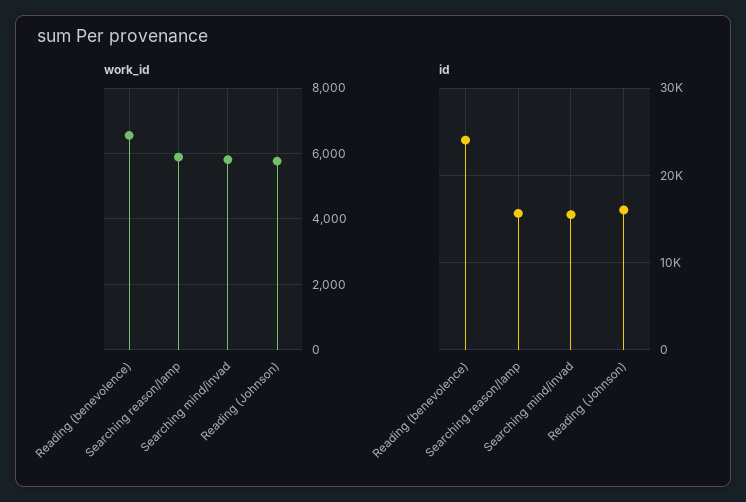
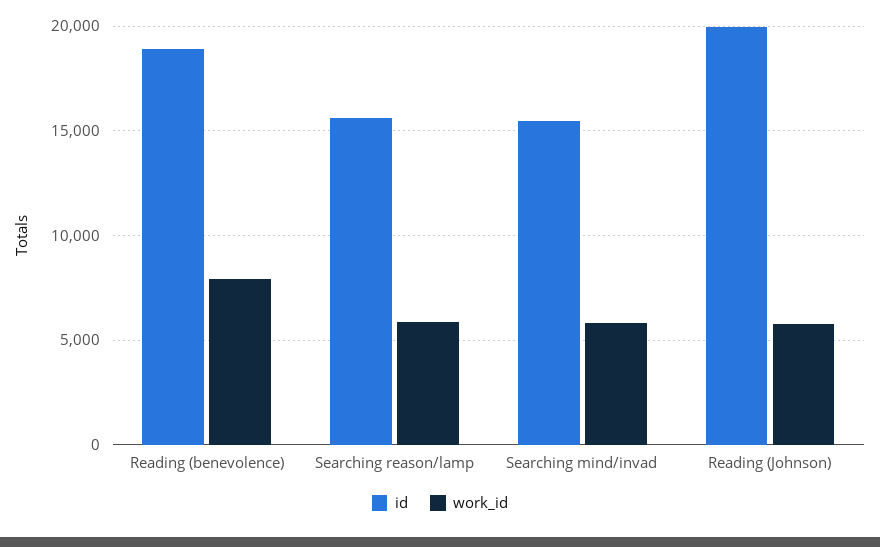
  {
    "work_id": {
-     "Reading (benevolence)": 6600,
+     "Reading (benevolence)": 8000,
      "Searching reason/lamp": 5800,
      "Searching mind/invad": 5800,
      "Reading (Johnson)": 5800
    },
    "id": {
-     "Reading (benevolence)": 24000,
+     "Reading (benevolence)": 19000,
      "Searching reason/lamp": 15500,
      "Searching mind/invad": 15500,
-     "Reading (Johnson)": 16000
+     "Reading (Johnson)": 20000
    }
  }

